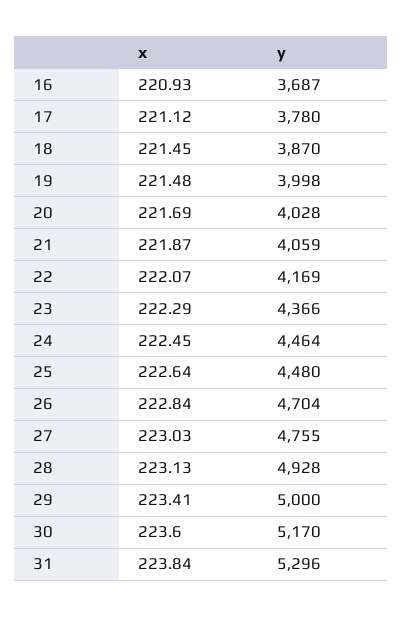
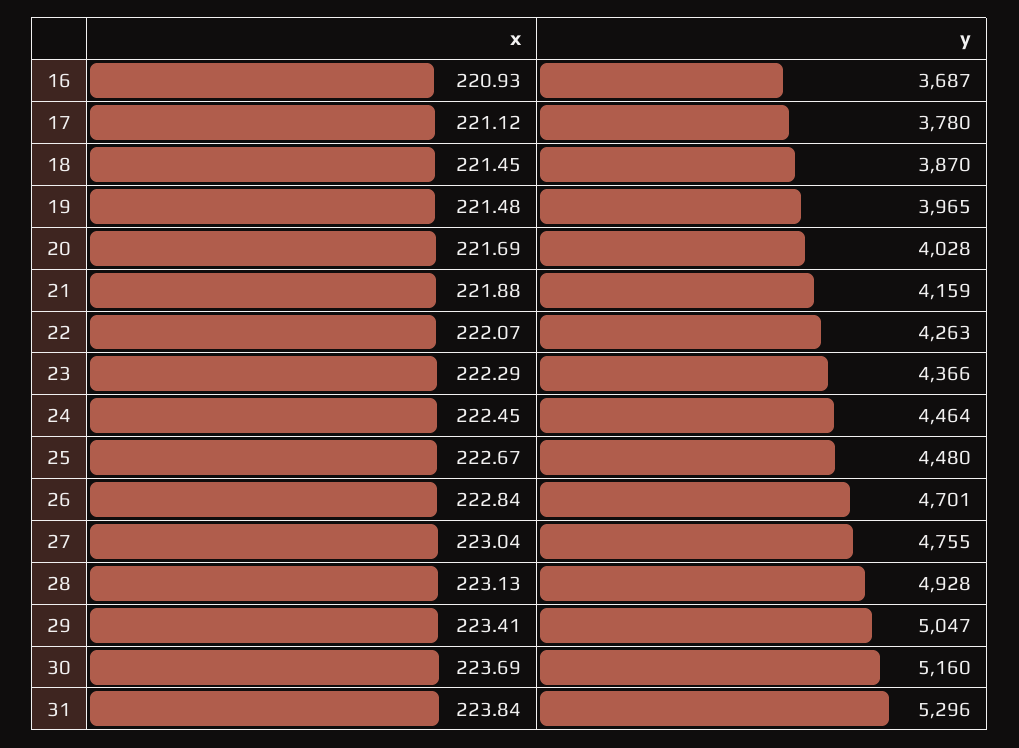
  {
    "x": {
      "16": 220.93,
      "17": 221.12,
      "18": 221.45,
      "19": 221.48,
      "20": 221.69,
-     "21": 221.87,
+     "21": 221.88,
      "22": 222.07,
      "23": 222.29,
      "24": 222.45,
-     "25": 222.64,
+     "25": 222.67,
      "26": 222.84,
-     "27": 223.03,
+     "27": 223.04,
      "28": 223.13,
      "29": 223.41,
-     "30": 223.6,
+     "30": 223.69,
      "31": 223.84
    },
    "y": {
      "16": 3687,
      "17": 3780,
      "18": 3870,
-     "19": 3998,
+     "19": 3965,
      "20": 4028,
-     "21": 4059,
+     "21": 4159,
-     "22": 4169,
+     "22": 4263,
      "23": 4366,
      "24": 4464,
      "25": 4480,
-     "26": 4704,
+     "26": 4701,
      "27": 4755,
      "28": 4928,
-     "29": 5000,
+     "29": 5047,
-     "30": 5170,
+     "30": 5160,
      "31": 5296
    }
  }

